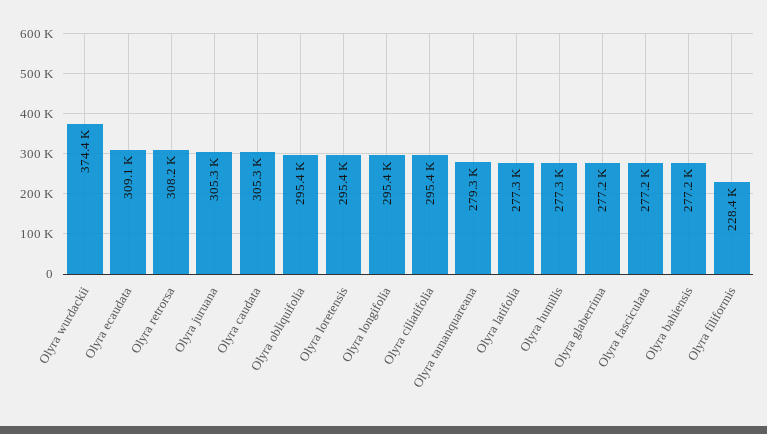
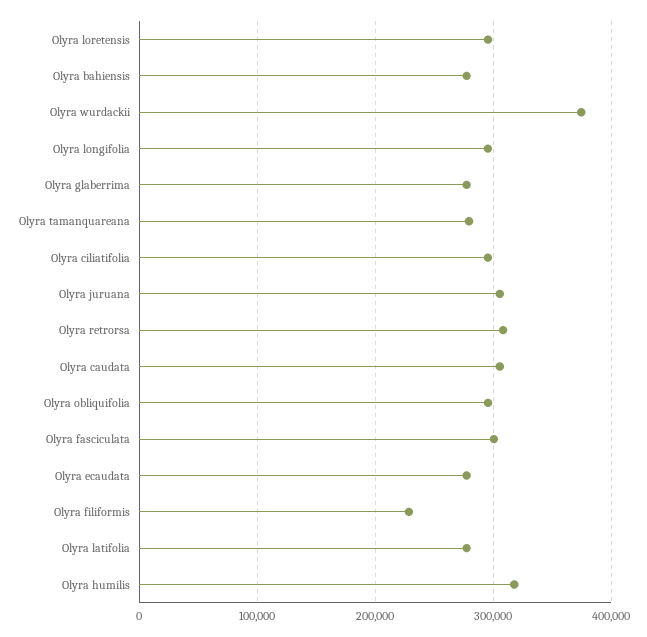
  {
    "Olyra wurdackii": 374400,
-   "Olyra ecaudata": 309100,
+   "Olyra ecaudata": 280000,
    "Olyra retrorsa": 308200,
    "Olyra juruana": 305300,
    "Olyra caudata": 305300,
    "Olyra obliquifolia": 295400,
    "Olyra loretensis": 295400,
    "Olyra longifolia": 295400,
    "Olyra ciliatifolia": 295400,
    "Olyra tamanquareana": 279300,
    "Olyra latifolia": 277300,
-   "Olyra humilis": 277300,
+   "Olyra humilis": 320000,
    "Olyra glaberrima": 277200,
-   "Olyra fasciculata": 277200,
+   "Olyra fasciculata": 300000,
    "Olyra bahiensis": 277200,
    "Olyra filiformis": 228400
  }

